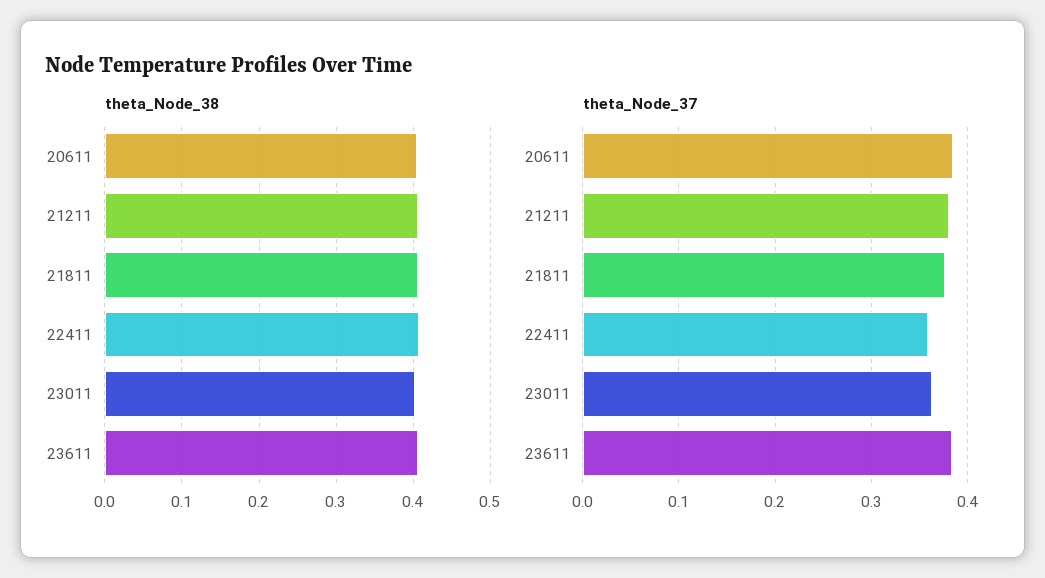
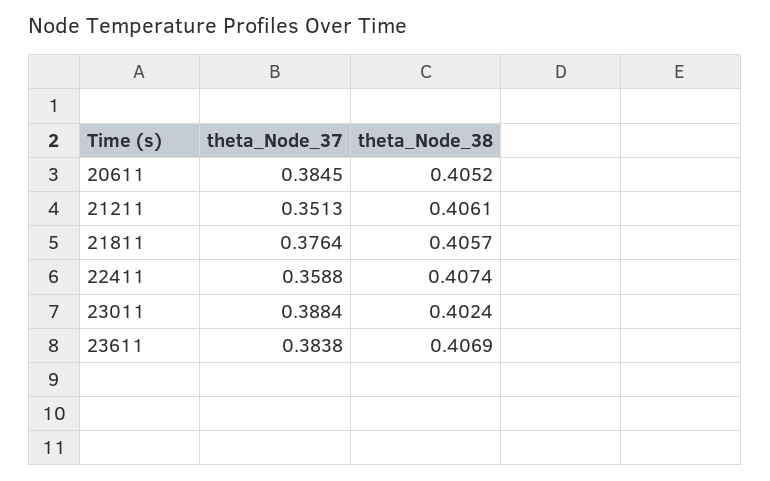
  {
    "theta_Node_38": {
      "20611": 0.4052,
      "21211": 0.4061,
      "21811": 0.4057,
      "22411": 0.4074,
      "23011": 0.4024,
      "23611": 0.4069
    },
    "theta_Node_37": {
      "20611": 0.3845,
-     "21211": 0.38,
+     "21211": 0.3513,
      "21811": 0.3764,
      "22411": 0.3588,
-     "23011": 0.36,
+     "23011": 0.3884,
      "23611": 0.3838
    }
  }

